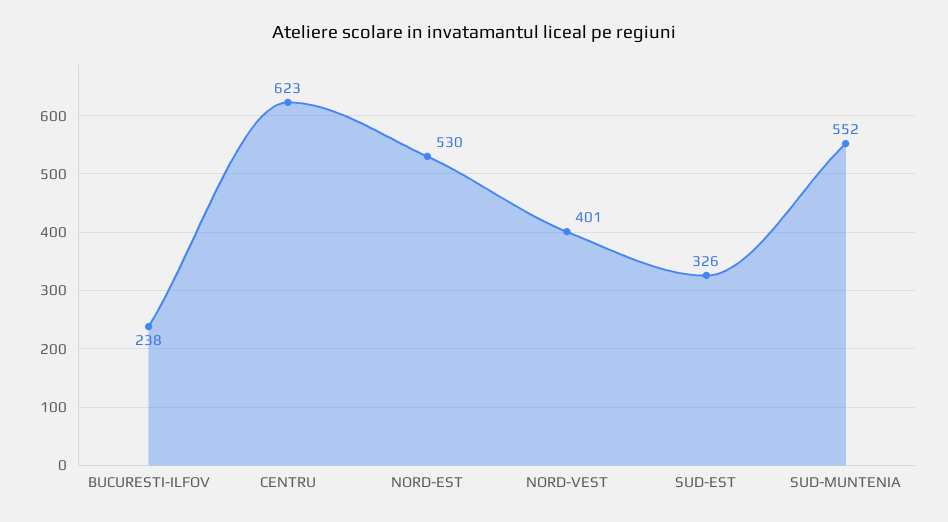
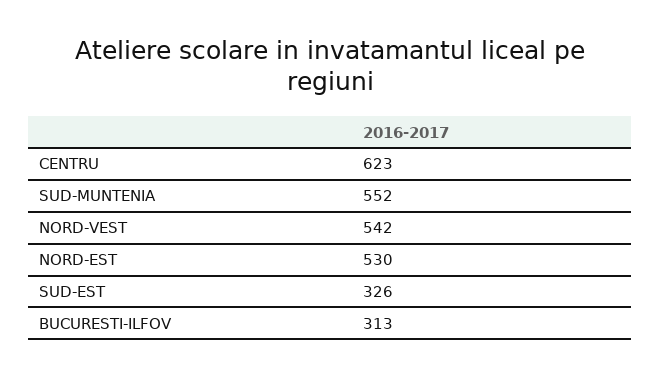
  {
-   "BUCURESTI-ILFOV": 238,
+   "BUCURESTI-ILFOV": 313,
    "CENTRU": 623,
    "NORD-EST": 530,
-   "NORD-VEST": 401,
+   "NORD-VEST": 542,
    "SUD-EST": 326,
    "SUD-MUNTENIA": 552
  }

